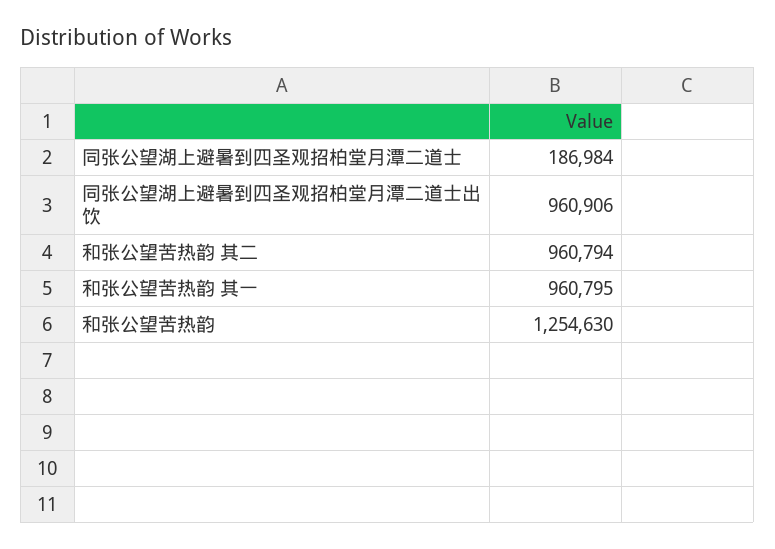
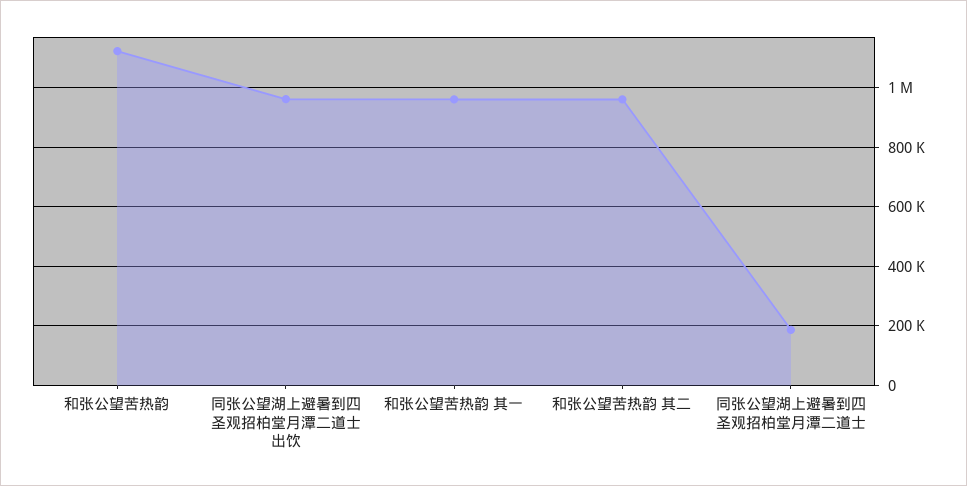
  {
    "同张公望湖上避暑到四圣观招柏堂月潭二道士": 186984,
    "同张公望湖上避暑到四圣观招柏堂月潭二道士出饮": 960906,
    "和张公望苦热韵 其二": 960794,
    "和张公望苦热韵 其一": 960795,
-   "和张公望苦热韵": 1254630
+   "和张公望苦热韵": 1125000
  }

